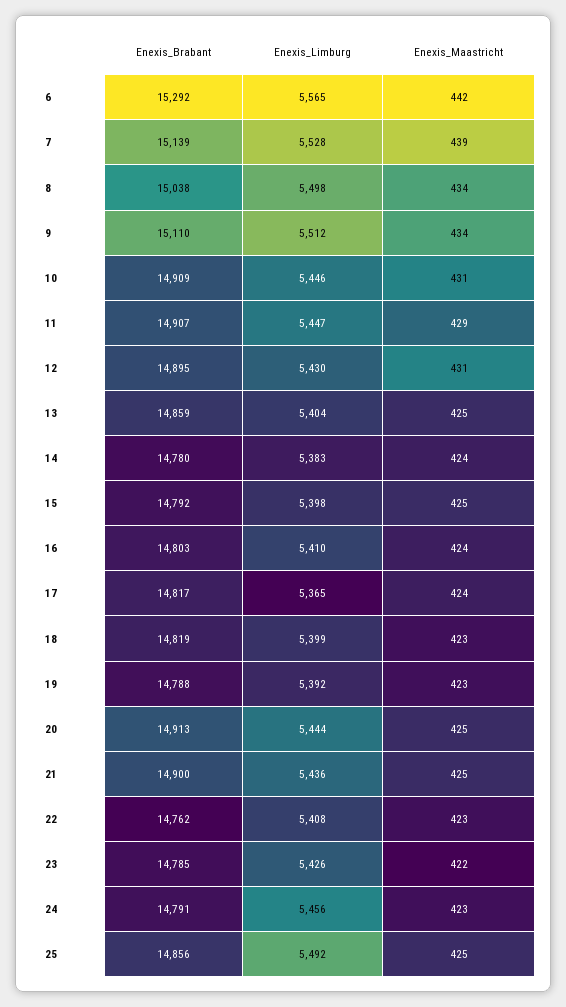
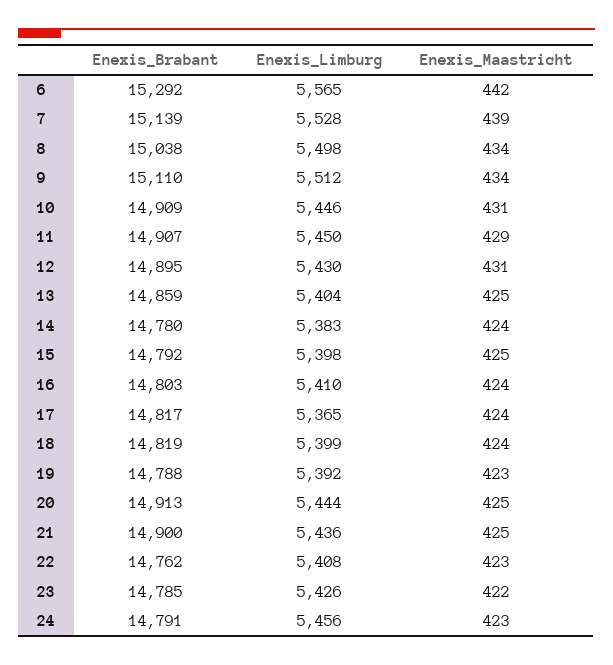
  {
    "Enexis_Brabant": {
      "6": 15292,
      "7": 15139,
      "8": 15038,
      "9": 15110,
      "10": 14909,
      "11": 14907,
      "12": 14895,
      "13": 14859,
      "14": 14780,
      "15": 14792,
      "16": 14803,
      "17": 14817,
      "18": 14819,
      "19": 14788,
      "20": 14913,
      "21": 14900,
      "22": 14762,
      "23": 14785,
-     "24": 14791,
+     "24": 14791
-     "25": 14856
    },
    "Enexis_Limburg": {
      "6": 5565,
      "7": 5528,
      "8": 5498,
      "9": 5512,
      "10": 5446,
-     "11": 5447,
+     "11": 5450,
      "12": 5430,
      "13": 5404,
      "14": 5383,
      "15": 5398,
      "16": 5410,
      "17": 5365,
      "18": 5399,
      "19": 5392,
      "20": 5444,
      "21": 5436,
      "22": 5408,
      "23": 5426,
-     "24": 5456,
+     "24": 5456
-     "25": 5492
    },
    "Enexis_Maastricht": {
      "6": 442,
      "7": 439,
      "8": 434,
      "9": 434,
      "10": 431,
      "11": 429,
      "12": 431,
      "13": 425,
      "14": 424,
      "15": 425,
      "16": 424,
      "17": 424,
-     "18": 423,
+     "18": 424,
      "19": 423,
      "20": 425,
      "21": 425,
      "22": 423,
      "23": 422,
-     "24": 423,
+     "24": 423
-     "25": 425
    }
  }

